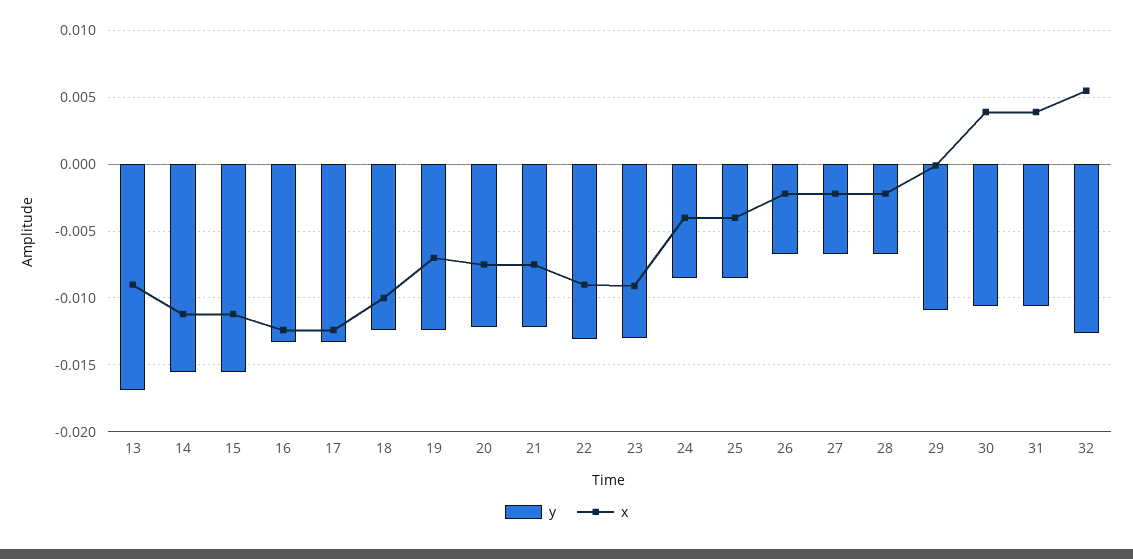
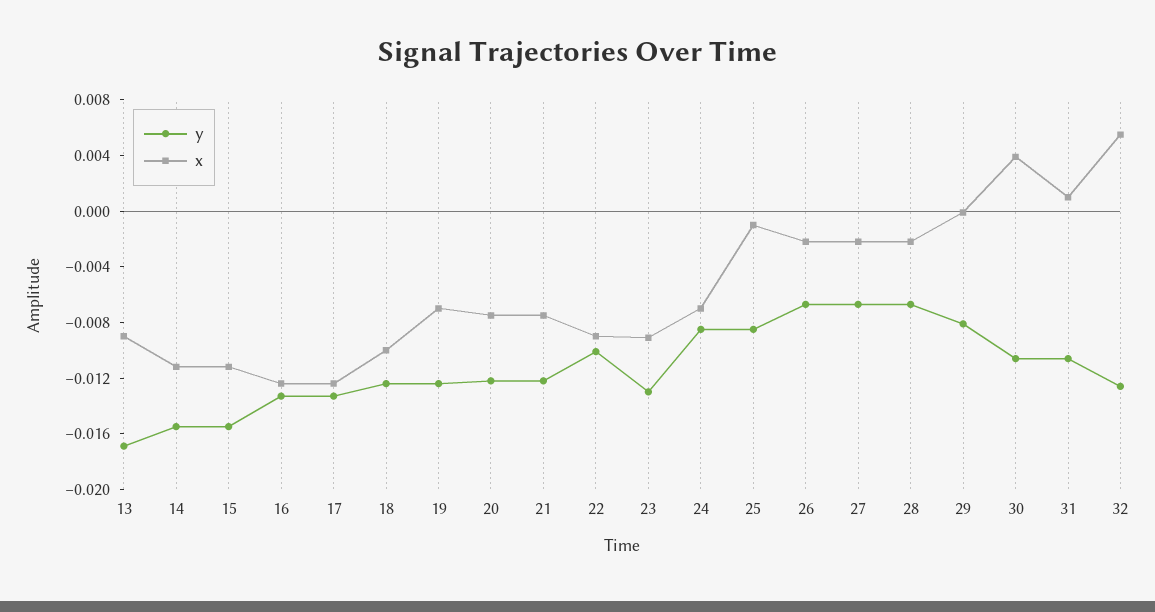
  {
    "y": {
      "13": -0.017,
      "14": -0.0155,
      "15": -0.0155,
      "16": -0.0135,
      "17": -0.0135,
      "18": -0.0125,
      "19": -0.0125,
      "20": -0.012,
      "21": -0.012,
-     "22": -0.013,
+     "22": -0.01,
      "23": -0.013,
      "24": -0.0085,
      "25": -0.0085,
      "26": -0.0065,
      "27": -0.0065,
      "28": -0.0065,
-     "29": -0.011,
+     "29": -0.008,
      "30": -0.0105,
      "31": -0.0105,
      "32": -0.0125
    },
    "x": {
      "13": -0.009,
      "14": -0.011,
      "15": -0.011,
      "16": -0.0125,
      "17": -0.0125,
      "18": -0.01,
      "19": -0.007,
      "20": -0.0075,
      "21": -0.0075,
      "22": -0.009,
      "23": -0.009,
-     "24": -0.004,
+     "24": -0.007,
-     "25": -0.004,
+     "25": -0.001,
      "26": -0.002,
      "27": -0.002,
      "28": -0.002,
      "29": 0,
      "30": 0.004,
-     "31": 0.004,
+     "31": 0.001,
      "32": 0.0055
    }
  }

